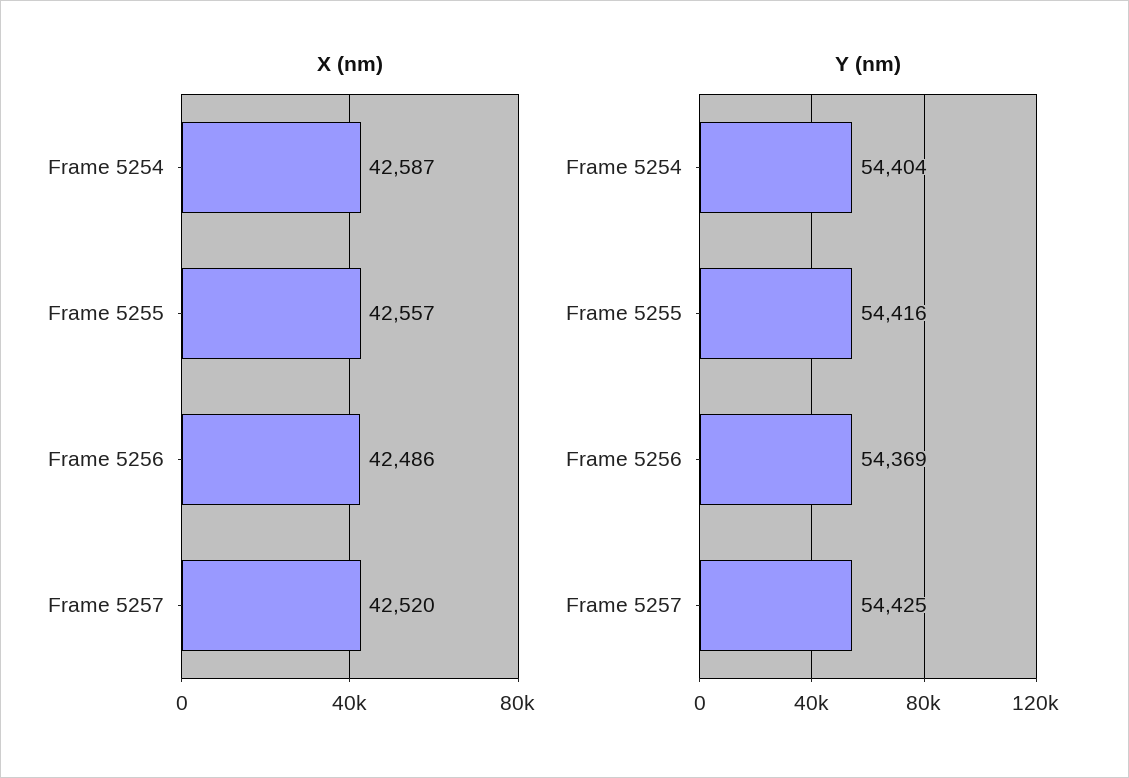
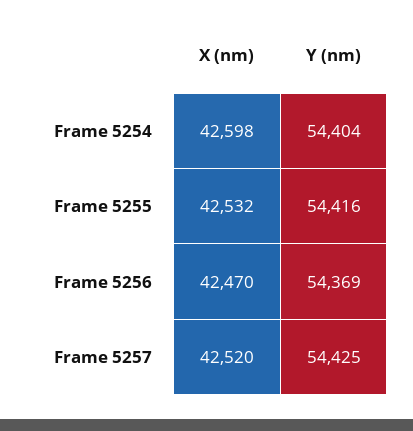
  {
    "X (nm)": {
-     "Frame 5254": 42587,
+     "Frame 5254": 42598,
-     "Frame 5255": 42557,
+     "Frame 5255": 42532,
-     "Frame 5256": 42486,
+     "Frame 5256": 42470,
      "Frame 5257": 42520
    },
    "Y (nm)": {
      "Frame 5254": 54404,
      "Frame 5255": 54416,
      "Frame 5256": 54369,
      "Frame 5257": 54425
    }
  }

